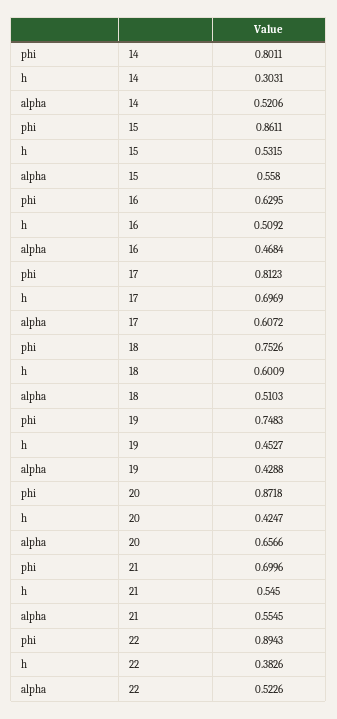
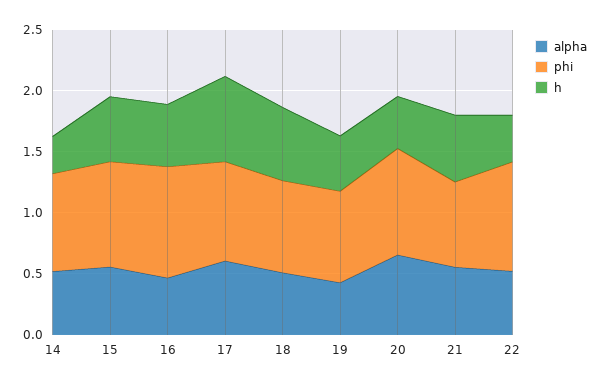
  {
    "phi": {
      "14": 0.8011,
      "15": 0.8611,
-     "16": 0.6295,
+     "16": 0.9,
      "17": 0.8123,
      "18": 0.7526,
      "19": 0.7483,
      "20": 0.8718,
      "21": 0.6996,
      "22": 0.8943
    },
    "h": {
      "14": 0.3031,
      "15": 0.5315,
      "16": 0.5092,
      "17": 0.6969,
      "18": 0.6009,
      "19": 0.4527,
      "20": 0.4247,
      "21": 0.545,
      "22": 0.3826
    },
    "alpha": {
      "14": 0.5206,
      "15": 0.558,
      "16": 0.4684,
      "17": 0.6072,
      "18": 0.5103,
      "19": 0.4288,
      "20": 0.6566,
      "21": 0.5545,
      "22": 0.5226
    }
  }

